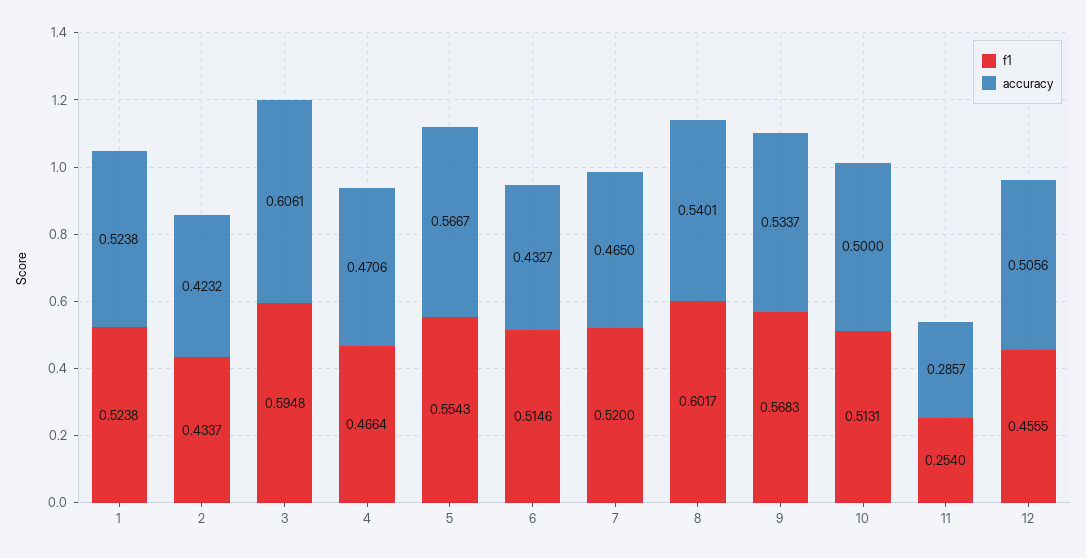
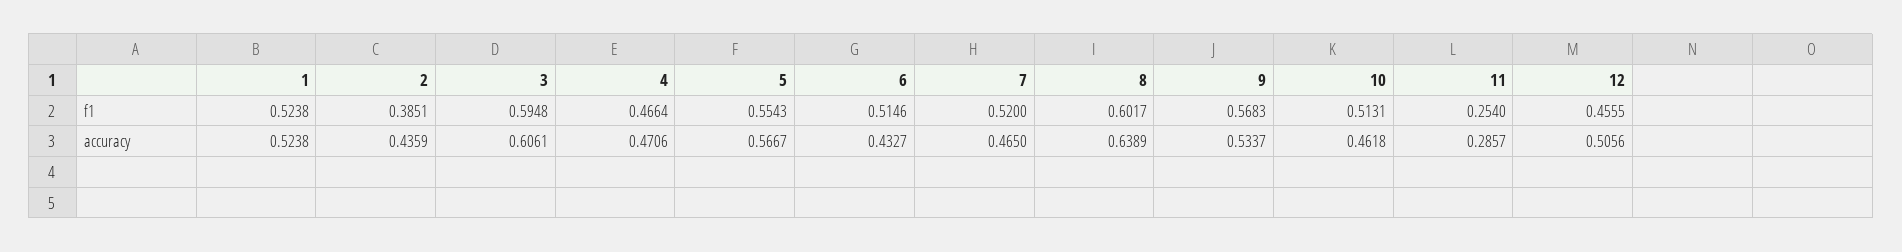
  {
    "f1": {
      "1": 0.5238,
-     "2": 0.4337,
+     "2": 0.3851,
      "3": 0.5948,
      "4": 0.4664,
      "5": 0.5543,
      "6": 0.5146,
      "7": 0.52,
      "8": 0.6017,
      "9": 0.5683,
      "10": 0.5131,
      "11": 0.254,
      "12": 0.4555
    },
    "accuracy": {
      "1": 0.5238,
-     "2": 0.4232,
+     "2": 0.4359,
      "3": 0.6061,
      "4": 0.4706,
      "5": 0.5667,
      "6": 0.4327,
      "7": 0.465,
-     "8": 0.5401,
+     "8": 0.6389,
      "9": 0.5337,
-     "10": 0.5,
+     "10": 0.4618,
      "11": 0.2857,
      "12": 0.5056
    }
  }

